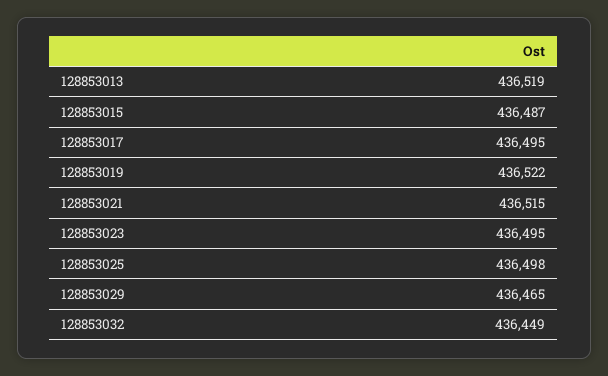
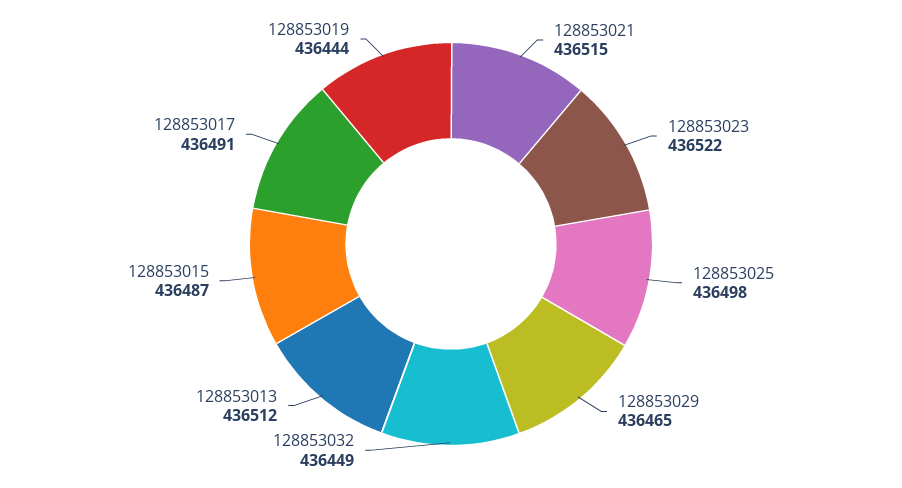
  {
-   "128853013": 436519,
+   "128853013": 436512,
    "128853015": 436487,
-   "128853017": 436495,
+   "128853017": 436491,
-   "128853019": 436522,
+   "128853019": 436444,
    "128853021": 436515,
-   "128853023": 436495,
+   "128853023": 436522,
    "128853025": 436498,
    "128853029": 436465,
    "128853032": 436449
  }

